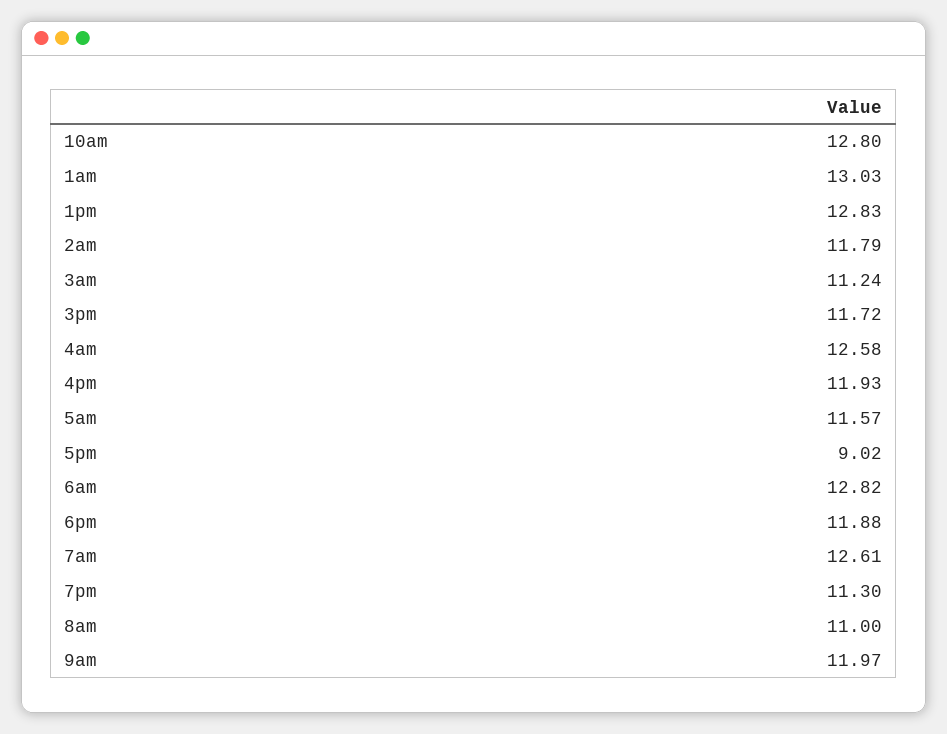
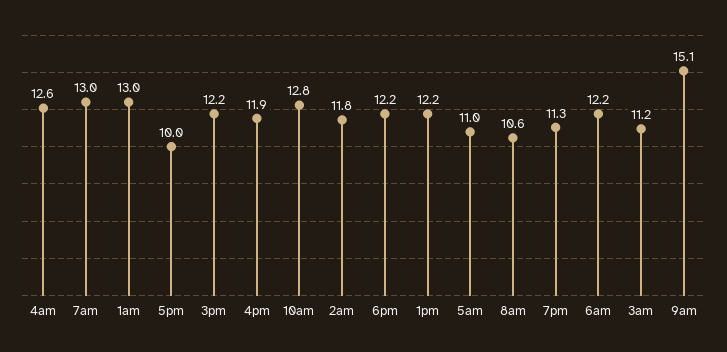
  {
    "10am": 12.8,
    "1am": 13.03,
-   "1pm": 12.83,
+   "1pm": 12.2,
    "2am": 11.79,
    "3am": 11.24,
-   "3pm": 11.72,
+   "3pm": 12.2,
    "4am": 12.58,
    "4pm": 11.93,
-   "5am": 11.57,
+   "5am": 11,
-   "5pm": 9.02,
+   "5pm": 10,
-   "6am": 12.82,
+   "6am": 12.2,
-   "6pm": 11.88,
+   "6pm": 12.2,
-   "7am": 12.61,
+   "7am": 13,
    "7pm": 11.3,
-   "8am": 11,
+   "8am": 10.6,
-   "9am": 11.97
+   "9am": 15.1
  }

